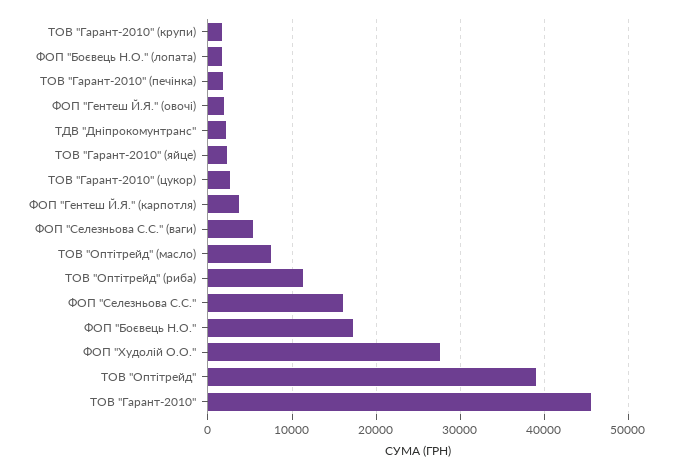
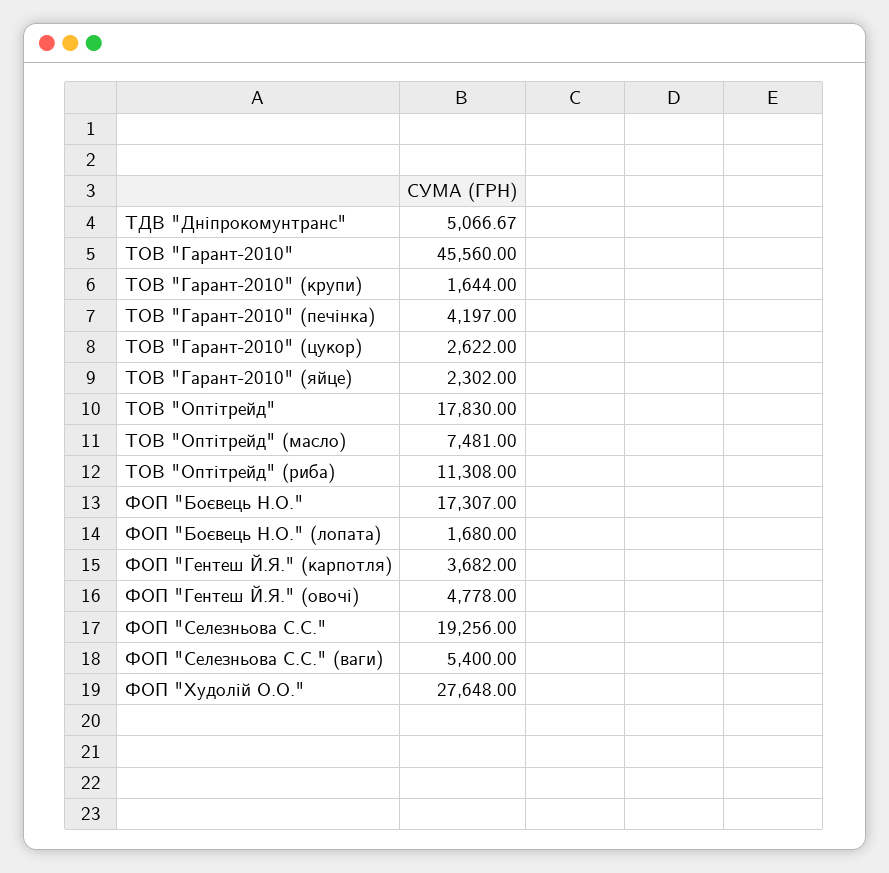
  {
    "ТОВ \"Гарант-2010\" (крупи)": 1644,
    "ФОП \"Боєвець Н.О.\" (лопата)": 1680,
-   "ТОВ \"Гарант-2010\" (печінка)": 2000,
+   "ТОВ \"Гарант-2010\" (печінка)": 4197,
-   "ФОП \"Гентеш Й.Я.\" (овочі)": 2000,
+   "ФОП \"Гентеш Й.Я.\" (овочі)": 4778,
-   "ТДВ \"Дніпрокомунтранс\"": 2000,
+   "ТДВ \"Дніпрокомунтранс\"": 5066.67,
    "ТОВ \"Гарант-2010\" (яйце)": 2302,
    "ТОВ \"Гарант-2010\" (цукор)": 2622,
    "ФОП \"Гентеш Й.Я.\" (карпотля)": 3682,
    "ФОП \"Селезньова С.С.\" (ваги)": 5400,
    "ТОВ \"Оптітрейд\" (масло)": 7481,
    "ТОВ \"Оптітрейд\" (риба)": 11308,
-   "ФОП \"Селезньова С.С.\"": 16000,
+   "ФОП \"Селезньова С.С.\"": 19256,
    "ФОП \"Боєвець Н.О.\"": 17307,
    "ФОП \"Худолій О.О.\"": 27648,
-   "ТОВ \"Оптітрейд\"": 39000,
+   "ТОВ \"Оптітрейд\"": 17830,
    "ТОВ \"Гарант-2010\"": 45560
  }

